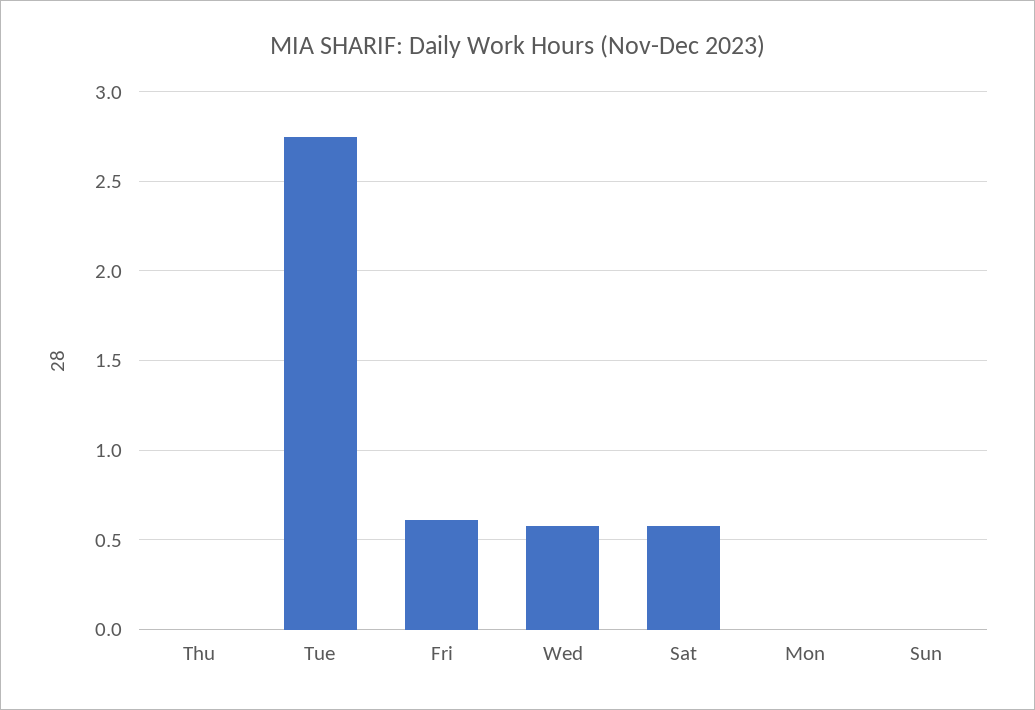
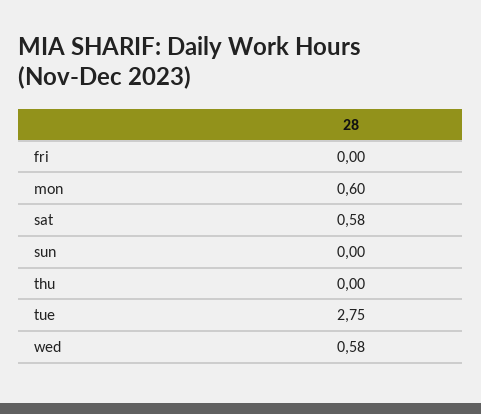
  {
    "Thu": 0,
    "Tue": 2.75,
-   "Fri": 0.6,
+   "Fri": 0,
    "Wed": 0.58,
    "Sat": 0.58,
-   "Mon": 0,
+   "Mon": 0.6,
    "Sun": 0
  }

